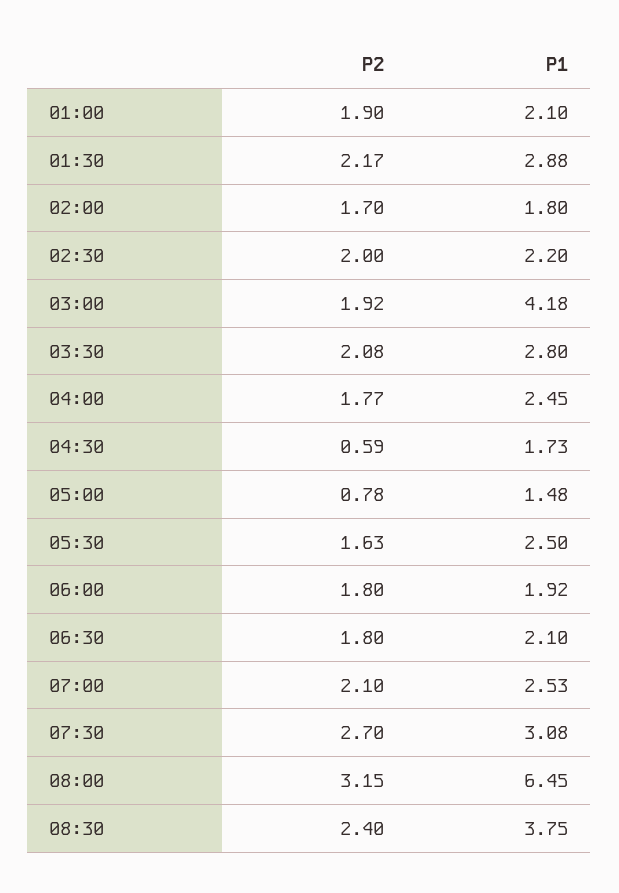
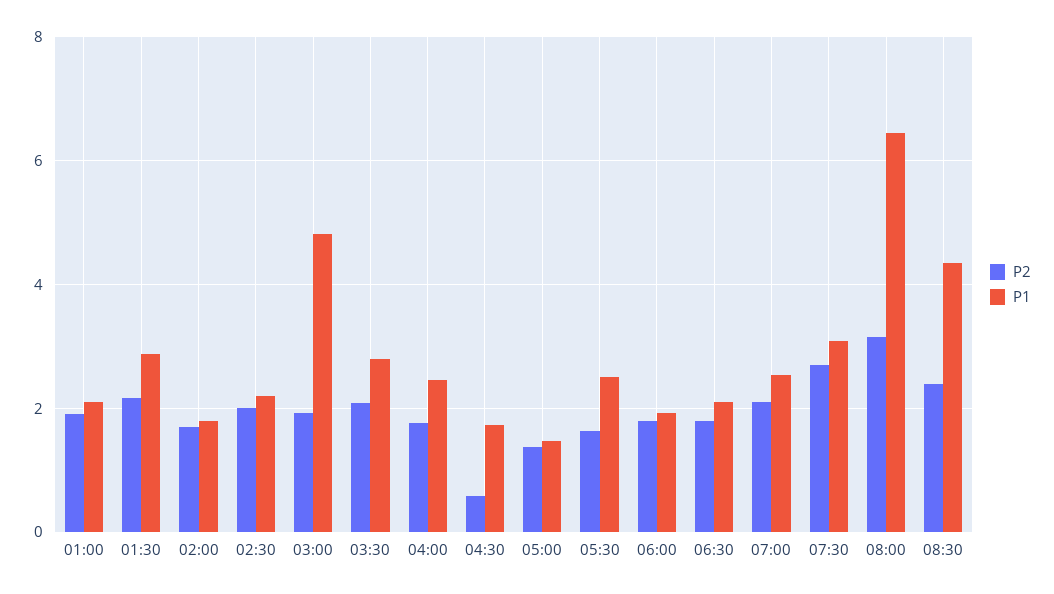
  {
    "P2": {
      "01:00": 1.9,
      "01:30": 2.17,
      "02:00": 1.7,
      "02:30": 2,
      "03:00": 1.92,
      "03:30": 2.08,
      "04:00": 1.77,
      "04:30": 0.59,
-     "05:00": 0.78,
+     "05:00": 1.4,
      "05:30": 1.63,
      "06:00": 1.8,
      "06:30": 1.8,
      "07:00": 2.1,
      "07:30": 2.7,
      "08:00": 3.15,
      "08:30": 2.4
    },
    "P1": {
      "01:00": 2.1,
      "01:30": 2.88,
      "02:00": 1.8,
      "02:30": 2.2,
-     "03:00": 4.18,
+     "03:00": 4.8,
      "03:30": 2.8,
      "04:00": 2.45,
      "04:30": 1.73,
      "05:00": 1.48,
      "05:30": 2.5,
      "06:00": 1.92,
      "06:30": 2.1,
      "07:00": 2.53,
      "07:30": 3.08,
      "08:00": 6.45,
-     "08:30": 3.75
+     "08:30": 4.4
    }
  }

